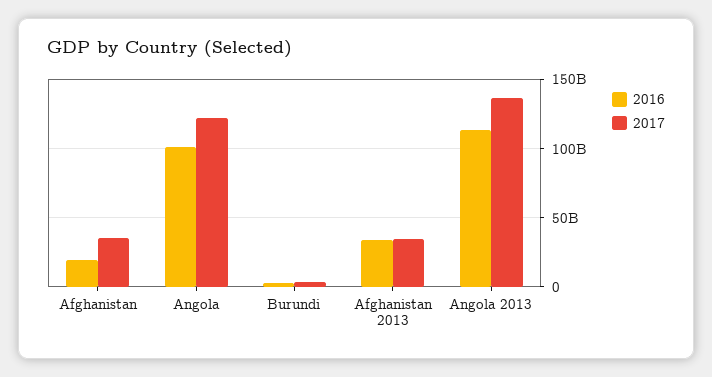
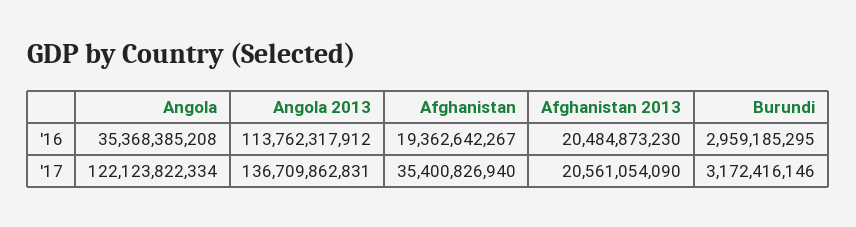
  {
    "2016": {
      "Afghanistan": 19362642267,
-     "Angola": 100000000000,
+     "Angola": 35368385208,
      "Burundi": 2959185295,
-     "Afghanistan 2013": 35000000000,
+     "Afghanistan 2013": 20484873230,
      "Angola 2013": 113762317912
    },
    "2017": {
      "Afghanistan": 35400826940,
      "Angola": 122123822334,
      "Burundi": 3172416146,
-     "Afghanistan 2013": 35000000000,
+     "Afghanistan 2013": 20561054090,
      "Angola 2013": 136709862831
    }
  }

